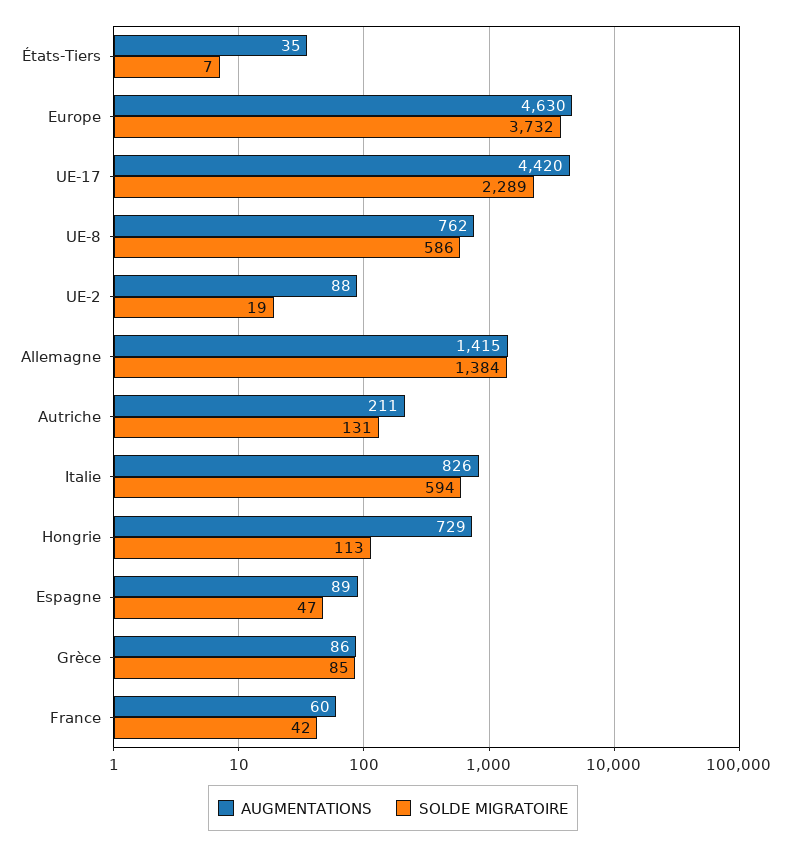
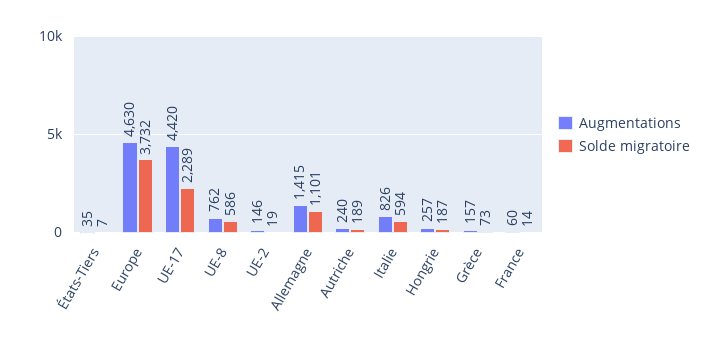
  {
    "AUGMENTATIONS": {
      "États-Tiers": 35,
      "Europe": 4630,
      "UE-17": 4420,
      "UE-8": 762,
-     "UE-2": 88,
+     "UE-2": 146,
      "Allemagne": 1415,
-     "Autriche": 211,
+     "Autriche": 240,
      "Italie": 826,
-     "Hongrie": 729,
+     "Hongrie": 257,
-     "Espagne": 89,
-     "Grèce": 86,
+     "Grèce": 157,
      "France": 60
    },
    "SOLDE MIGRATOIRE": {
      "États-Tiers": 7,
      "Europe": 3732,
      "UE-17": 2289,
      "UE-8": 586,
      "UE-2": 19,
-     "Allemagne": 1384,
+     "Allemagne": 1101,
-     "Autriche": 131,
+     "Autriche": 189,
      "Italie": 594,
-     "Hongrie": 113,
+     "Hongrie": 187,
-     "Espagne": 47,
-     "Grèce": 85,
+     "Grèce": 73,
-     "France": 42
+     "France": 14
    }
  }

